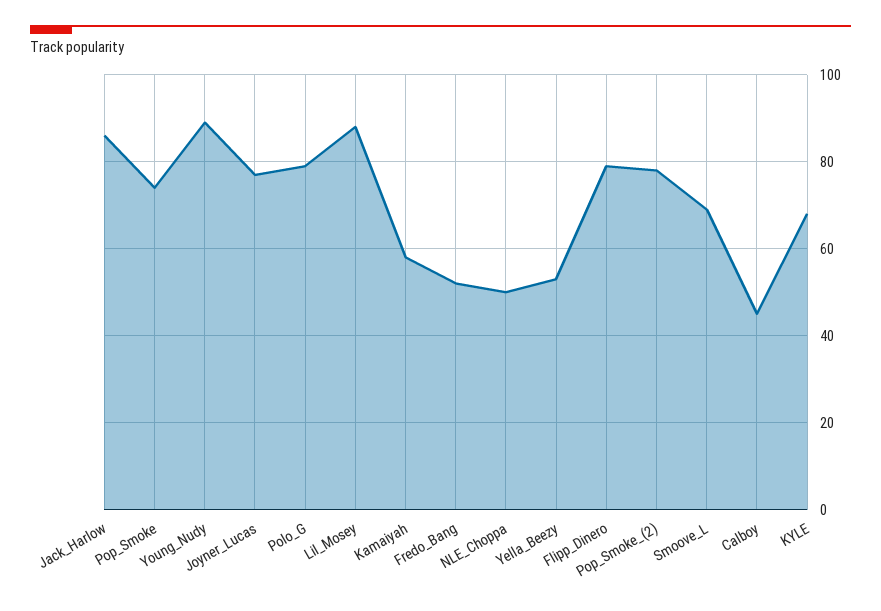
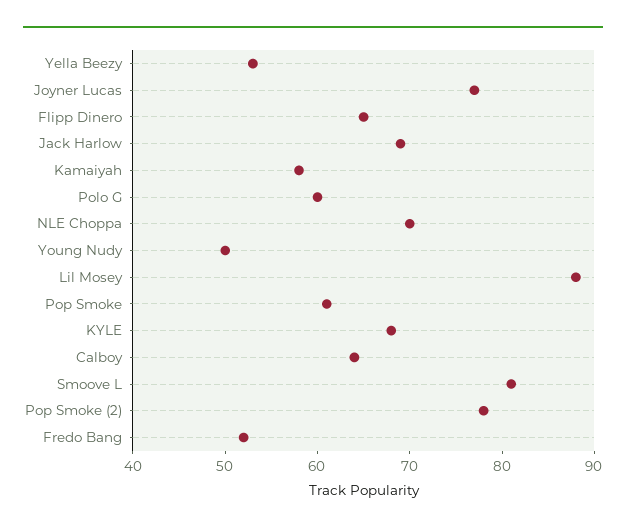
  {
-   "Jack_Harlow": 85,
+   "Jack_Harlow": 69,
-   "Pop_Smoke": 75,
+   "Pop_Smoke": 61,
-   "Young_Nudy": 90,
+   "Young_Nudy": 50,
    "Joyner_Lucas": 77,
-   "Polo_G": 80,
+   "Polo_G": 60,
    "Lil_Mosey": 88,
    "Kamaiyah": 58,
    "Fredo_Bang": 52,
-   "NLE_Choppa": 50,
+   "NLE_Choppa": 70,
    "Yella_Beezy": 53,
-   "Flipp_Dinero": 80,
+   "Flipp_Dinero": 65,
    "Pop_Smoke_(2)": 78,
-   "Smoove_L": 70,
+   "Smoove_L": 81,
-   "Calboy": 45,
+   "Calboy": 64,
    "KYLE": 68
  }

